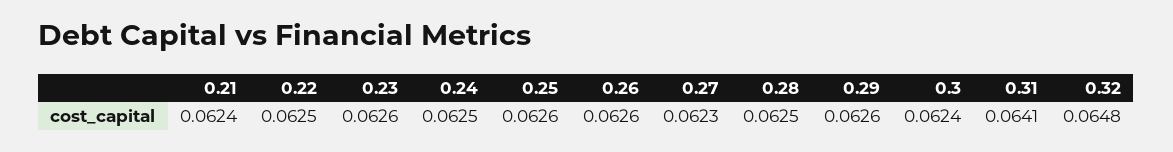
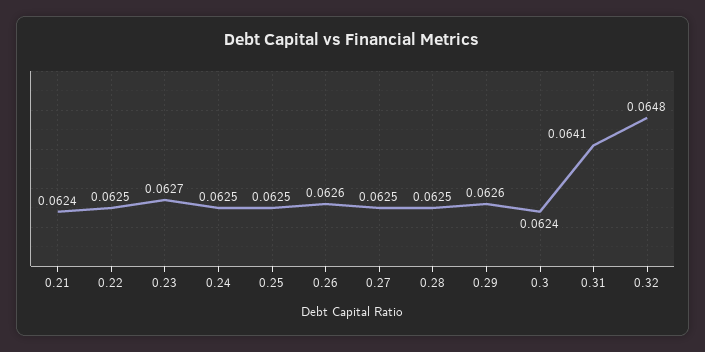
  {
    "0.21": 0.0624,
    "0.22": 0.0625,
-   "0.23": 0.0626,
+   "0.23": 0.0627,
    "0.24": 0.0625,
-   "0.25": 0.0626,
+   "0.25": 0.0625,
    "0.26": 0.0626,
-   "0.27": 0.0623,
+   "0.27": 0.0625,
    "0.28": 0.0625,
    "0.29": 0.0626,
    "0.3": 0.0624,
    "0.31": 0.0641,
    "0.32": 0.0648
  }

